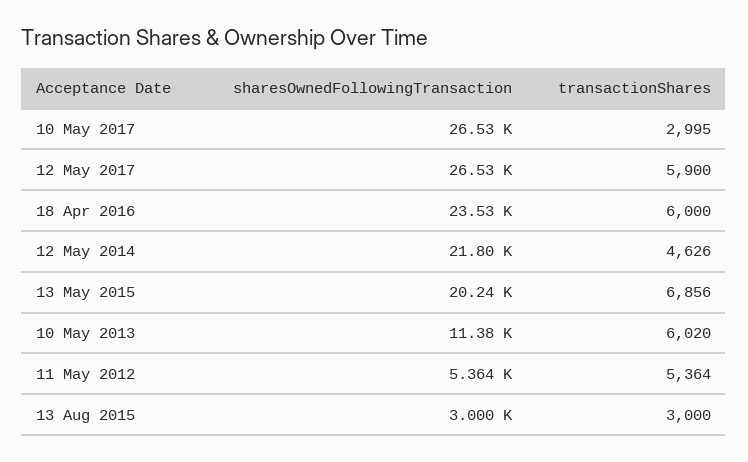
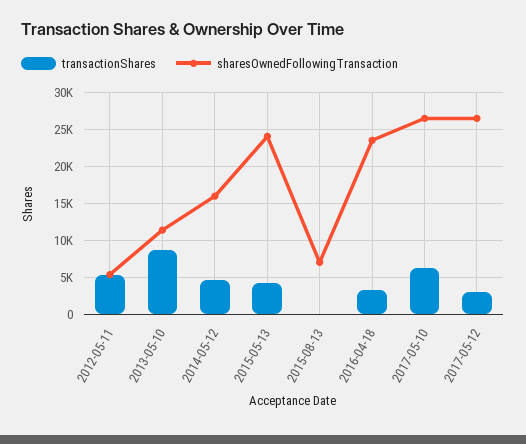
  {
    "sharesOwnedFollowingTransaction": {
      "10 May 2017": 26530,
      "12 May 2017": 26530,
      "18 Apr 2016": 23530,
-     "12 May 2014": 21800,
+     "12 May 2014": 16000,
-     "13 May 2015": 20240,
+     "13 May 2015": 24000,
      "10 May 2013": 11380,
      "11 May 2012": 5364,
-     "13 Aug 2015": 3000
+     "13 Aug 2015": 7000
    },
    "transactionShares": {
-     "10 May 2017": 2995,
+     "10 May 2017": 6000,
-     "12 May 2017": 5900,
+     "12 May 2017": 3000,
-     "18 Apr 2016": 6000,
+     "18 Apr 2016": 3000,
      "12 May 2014": 4626,
-     "13 May 2015": 6856,
+     "13 May 2015": 4000,
-     "10 May 2013": 6020,
+     "10 May 2013": 9000,
      "11 May 2012": 5364,
-     "13 Aug 2015": 3000
+     "13 Aug 2015": 0
    }
  }

